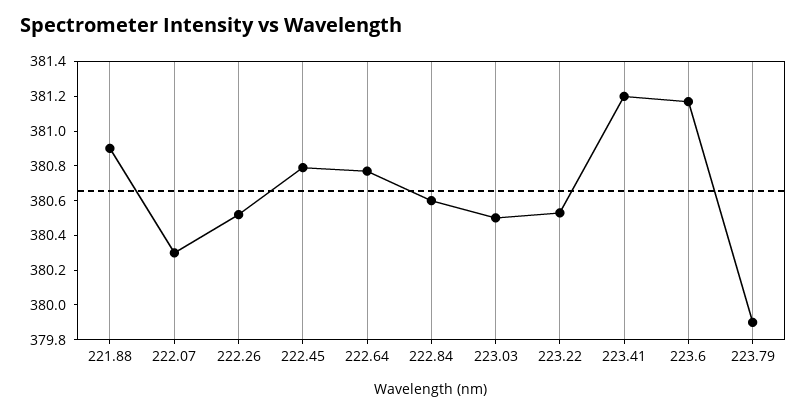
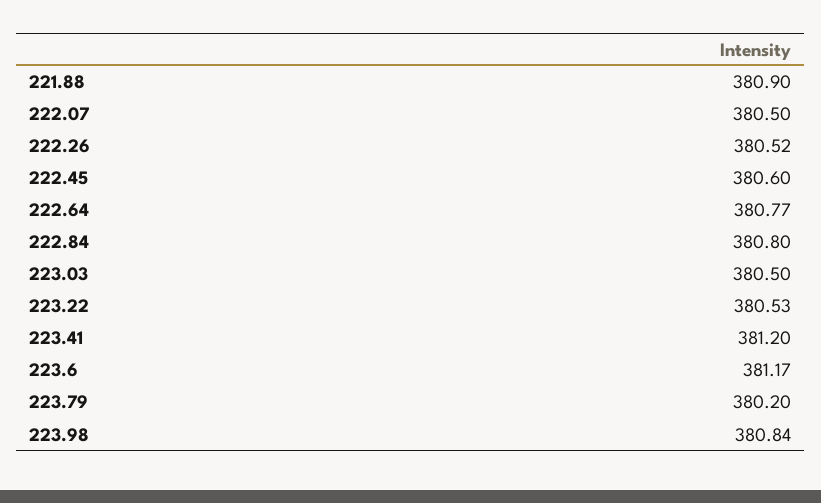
  {
    "221.88": 380.9,
-   "222.07": 380.3,
+   "222.07": 380.5,
    "222.26": 380.52,
-   "222.45": 380.8,
+   "222.45": 380.6,
    "222.64": 380.77,
-   "222.84": 380.6,
+   "222.84": 380.8,
    "223.03": 380.5,
    "223.22": 380.53,
    "223.41": 381.2,
    "223.6": 381.17,
-   "223.79": 379.9
+   "223.79": 380.2,
+   "223.98": 380.84
  }

